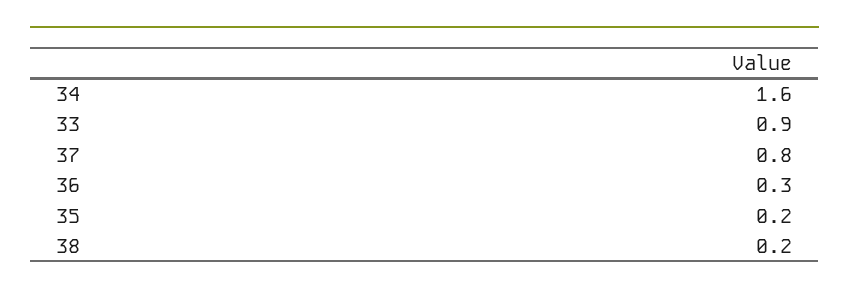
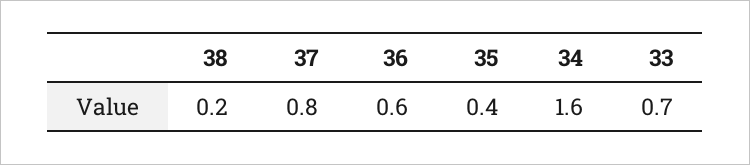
  {
    "34": 1.6,
-   "33": 0.9,
+   "33": 0.7,
    "37": 0.8,
-   "36": 0.3,
+   "36": 0.6,
-   "35": 0.2,
+   "35": 0.4,
    "38": 0.2
  }

